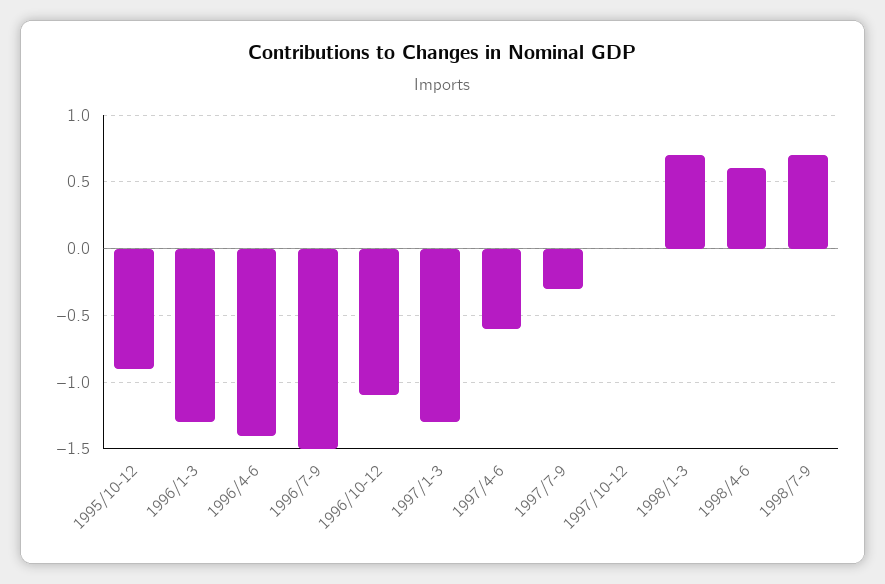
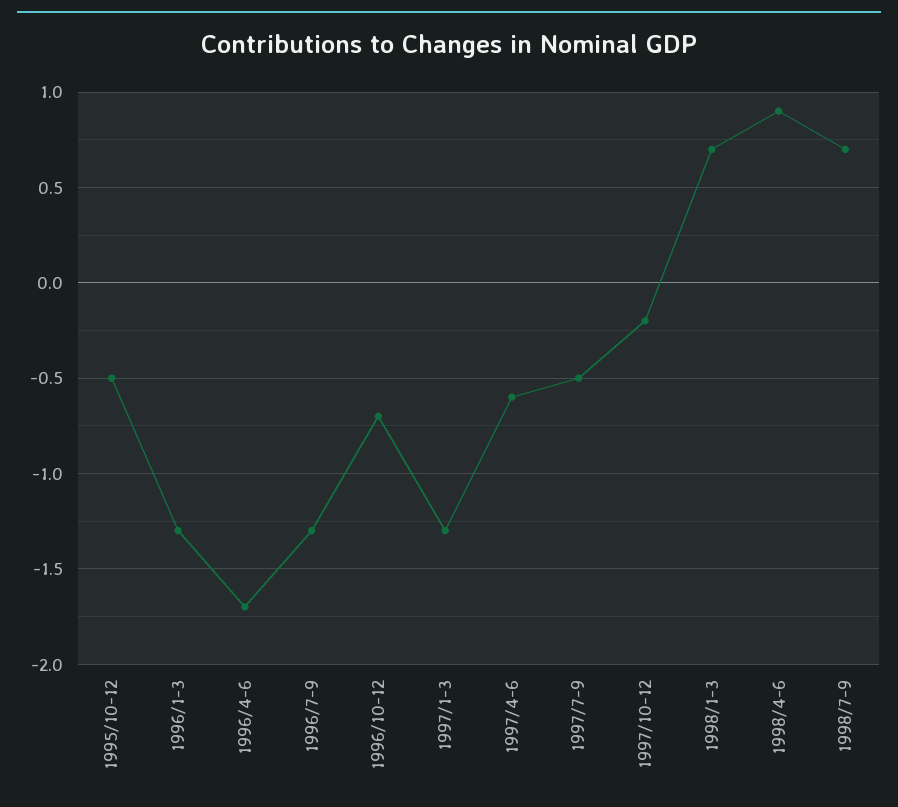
  {
-   "1995/10-12": -0.9,
+   "1995/10-12": -0.5,
    "1996/1-3": -1.3,
-   "1996/4-6": -1.4,
+   "1996/4-6": -1.7,
-   "1996/7-9": -1.5,
+   "1996/7-9": -1.3,
-   "1996/10-12": -1.1,
+   "1996/10-12": -0.7,
    "1997/1-3": -1.3,
    "1997/4-6": -0.6,
-   "1997/7-9": -0.3,
+   "1997/7-9": -0.5,
-   "1997/10-12": 0,
+   "1997/10-12": -0.2,
    "1998/1-3": 0.7,
-   "1998/4-6": 0.6,
+   "1998/4-6": 0.9,
    "1998/7-9": 0.7
  }

